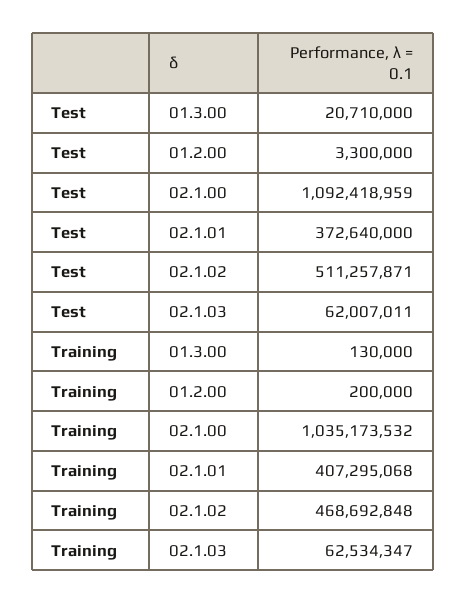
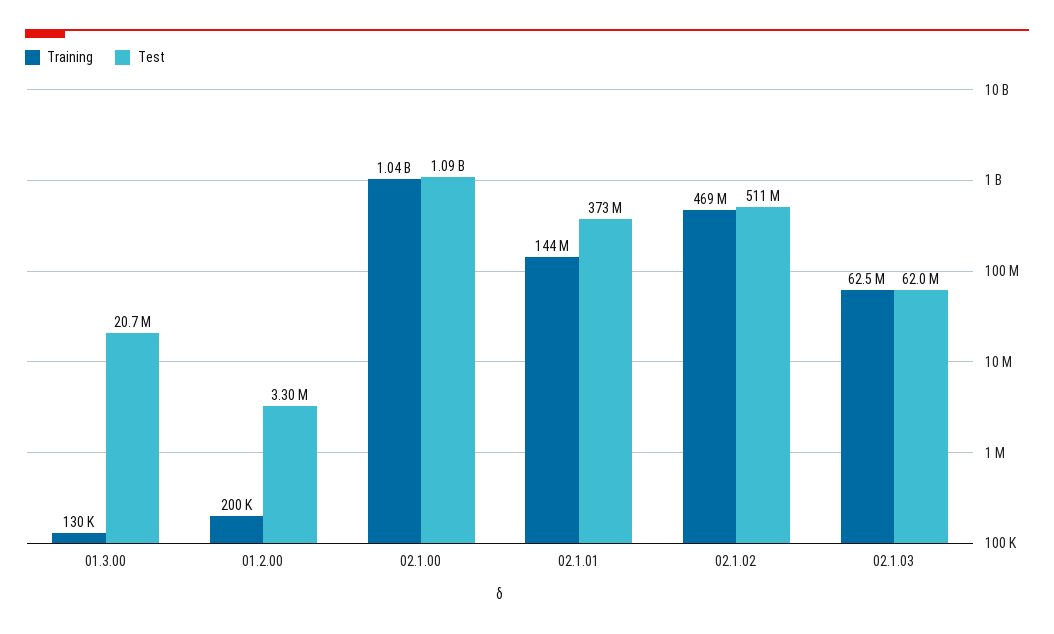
  {
    "Test": {
      "01.3.00": 20710000,
      "01.2.00": 3300000,
      "02.1.00": 1092418959,
      "02.1.01": 372640000,
      "02.1.02": 511257871,
      "02.1.03": 62007011
    },
    "Training": {
      "01.3.00": 130000,
      "01.2.00": 200000,
      "02.1.00": 1035173532,
-     "02.1.01": 407295068,
+     "02.1.01": 144000000,
      "02.1.02": 468692848,
      "02.1.03": 62534347
    }
  }

